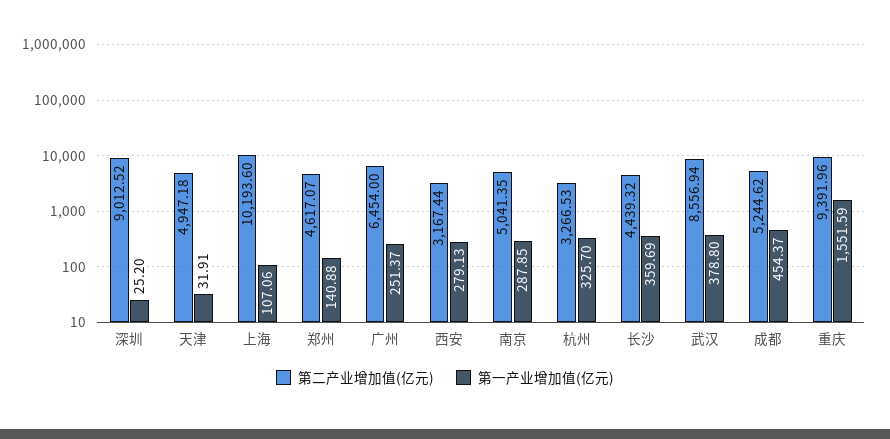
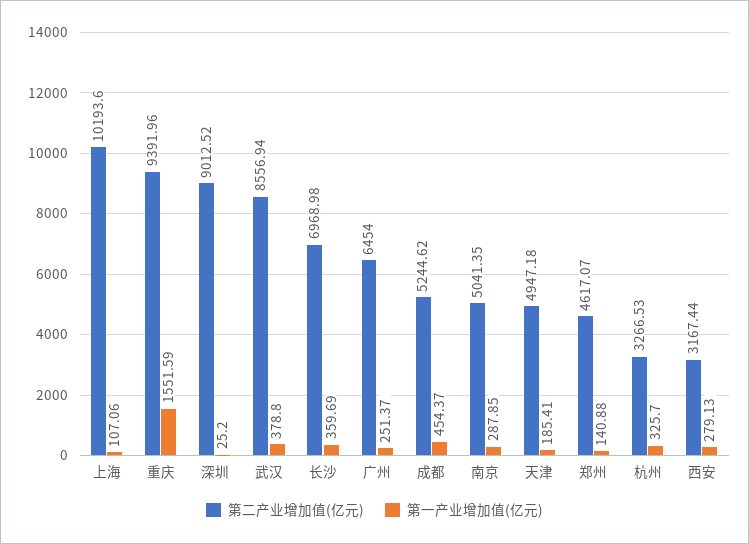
  {
    "第二产业增加值(亿元)": {
      "深圳": 9012.52,
      "天津": 4947.18,
      "上海": 10193.6,
      "郑州": 4617.07,
      "广州": 6454,
      "西安": 3167.44,
      "南京": 5041.35,
      "杭州": 3266.53,
-     "长沙": 4439.32,
+     "长沙": 6968.98,
      "武汉": 8556.94,
      "成都": 5244.62,
      "重庆": 9391.96
    },
    "第一产业增加值(亿元)": {
      "深圳": 25.2,
-     "天津": 31.91,
+     "天津": 185.41,
      "上海": 107.06,
      "郑州": 140.88,
      "广州": 251.37,
      "西安": 279.13,
      "南京": 287.85,
      "杭州": 325.7,
      "长沙": 359.69,
      "武汉": 378.8,
      "成都": 454.37,
      "重庆": 1551.59
    }
  }

